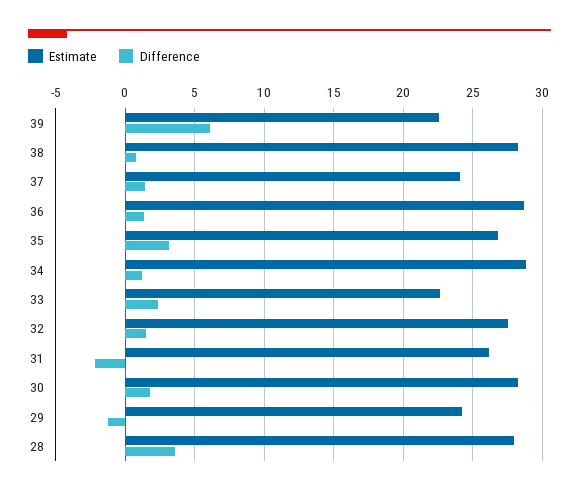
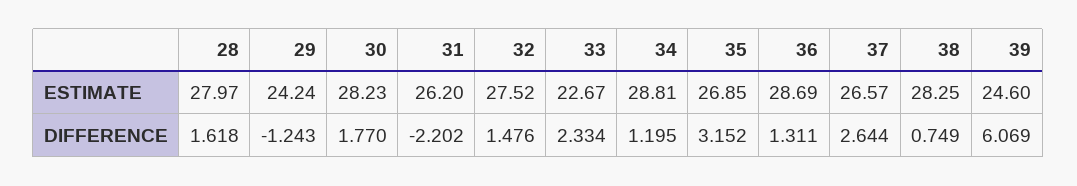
  {
    "Estimate": {
-     "39": 22.5,
+     "39": 24.6,
      "38": 28.25,
-     "37": 24,
+     "37": 26.57,
      "36": 28.69,
      "35": 26.85,
      "34": 28.81,
      "33": 22.67,
      "32": 27.52,
      "31": 26.2,
      "30": 28.23,
      "29": 24.24,
      "28": 27.97
    },
    "Difference": {
      "39": 6.069,
      "38": 0.749,
-     "37": 1.5,
+     "37": 2.644,
      "36": 1.311,
      "35": 3.152,
      "34": 1.195,
      "33": 2.334,
      "32": 1.476,
      "31": -2.202,
      "30": 1.77,
      "29": -1.243,
-     "28": 3.5
+     "28": 1.618
    }
  }

